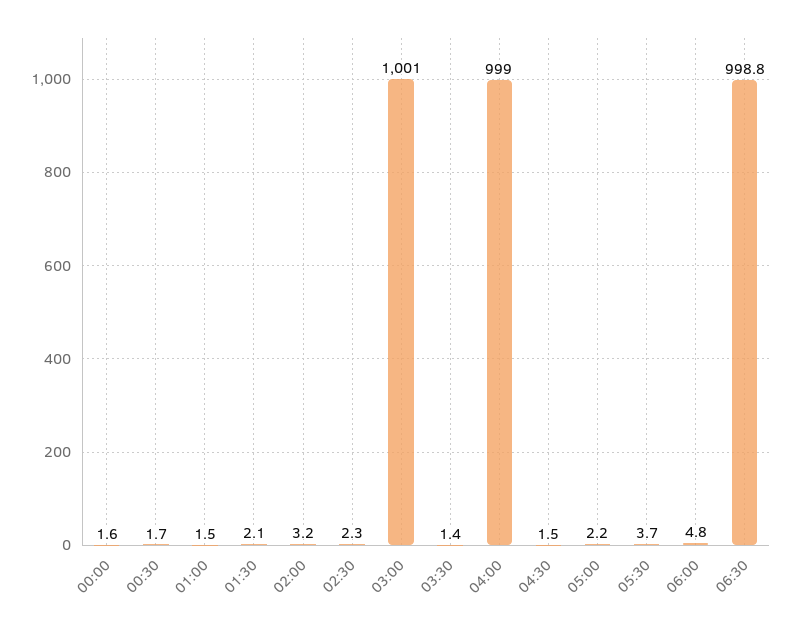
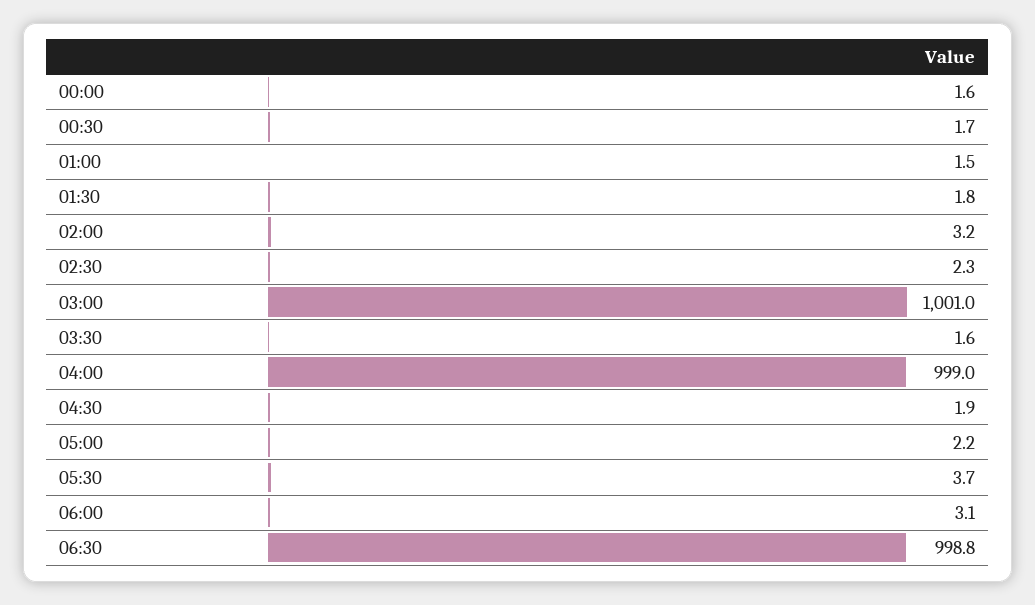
  {
    "00:00": 1.6,
    "00:30": 1.7,
    "01:00": 1.5,
-   "01:30": 2.1,
+   "01:30": 1.8,
    "02:00": 3.2,
    "02:30": 2.3,
    "03:00": 1001,
-   "03:30": 1.4,
+   "03:30": 1.6,
    "04:00": 999,
-   "04:30": 1.5,
+   "04:30": 1.9,
    "05:00": 2.2,
    "05:30": 3.7,
-   "06:00": 4.8,
+   "06:00": 3.1,
    "06:30": 998.8
  }

